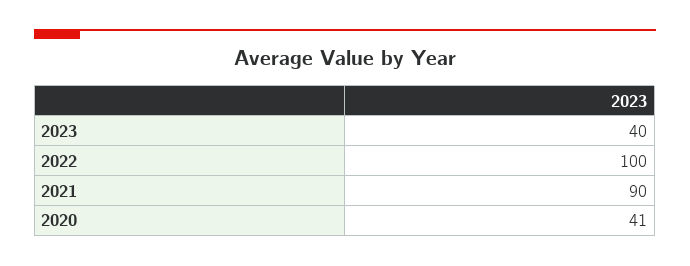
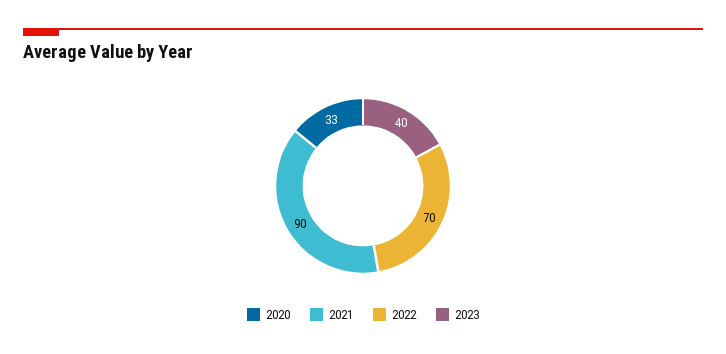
  {
    "2023": 40,
-   "2022": 100,
+   "2022": 70,
    "2021": 90,
-   "2020": 41
+   "2020": 33
  }

